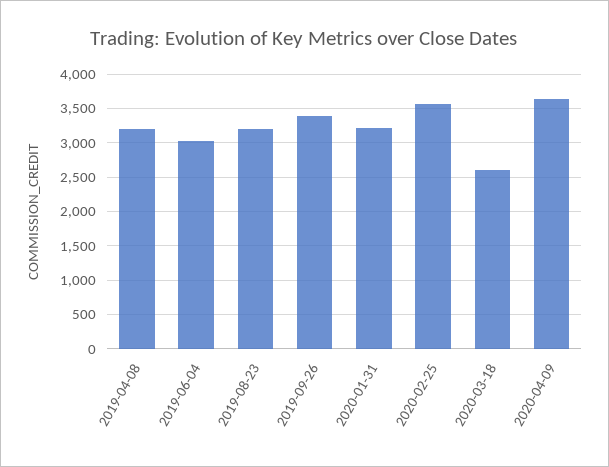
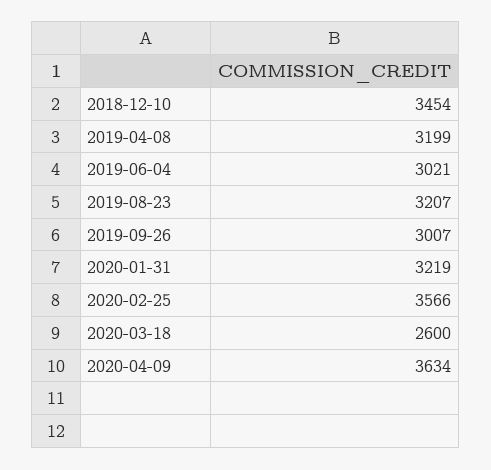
  {
    "2019-04-08": 3199,
    "2019-06-04": 3021,
    "2019-08-23": 3207,
-   "2019-09-26": 3400,
+   "2019-09-26": 3007,
    "2020-01-31": 3219,
    "2020-02-25": 3566,
    "2020-03-18": 2600,
-   "2020-04-09": 3634
+   "2020-04-09": 3634,
+   "2018-12-10": 3454
  }

